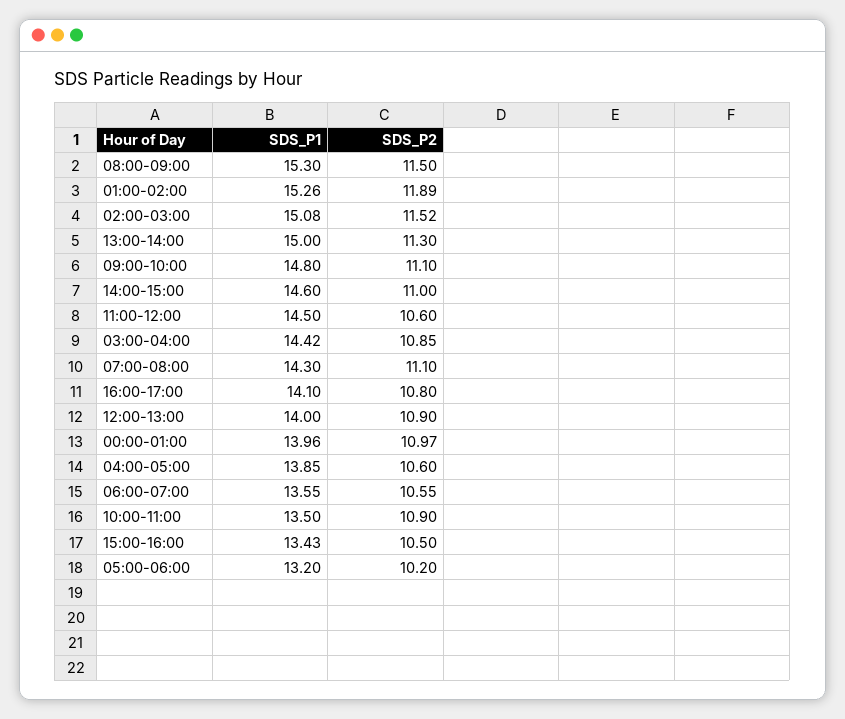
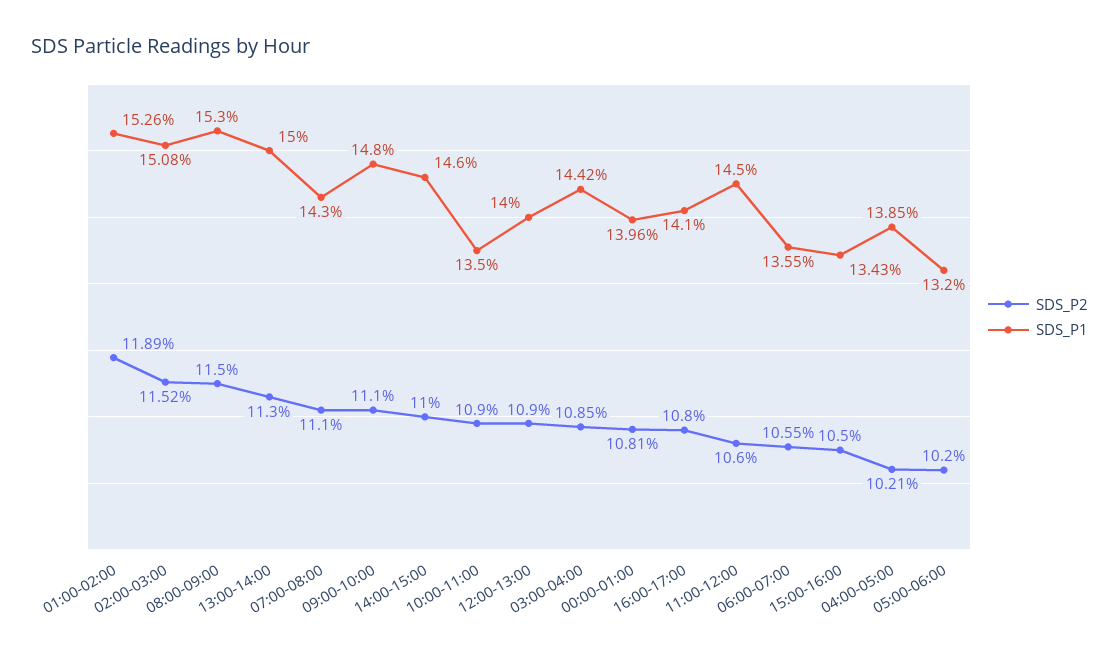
  {
    "SDS_P1": {
      "08:00-09:00": 15.3,
      "01:00-02:00": 15.26,
      "02:00-03:00": 15.08,
      "13:00-14:00": 15,
      "09:00-10:00": 14.8,
      "14:00-15:00": 14.6,
      "11:00-12:00": 14.5,
      "03:00-04:00": 14.42,
      "07:00-08:00": 14.3,
      "16:00-17:00": 14.1,
      "12:00-13:00": 14,
      "00:00-01:00": 13.96,
      "04:00-05:00": 13.85,
      "06:00-07:00": 13.55,
      "10:00-11:00": 13.5,
      "15:00-16:00": 13.43,
      "05:00-06:00": 13.2
    },
    "SDS_P2": {
      "08:00-09:00": 11.5,
      "01:00-02:00": 11.89,
      "02:00-03:00": 11.52,
      "13:00-14:00": 11.3,
      "09:00-10:00": 11.1,
      "14:00-15:00": 11,
      "11:00-12:00": 10.6,
      "03:00-04:00": 10.85,
      "07:00-08:00": 11.1,
      "16:00-17:00": 10.8,
      "12:00-13:00": 10.9,
-     "00:00-01:00": 10.97,
+     "00:00-01:00": 10.81,
-     "04:00-05:00": 10.6,
+     "04:00-05:00": 10.21,
      "06:00-07:00": 10.55,
      "10:00-11:00": 10.9,
      "15:00-16:00": 10.5,
      "05:00-06:00": 10.2
    }
  }

